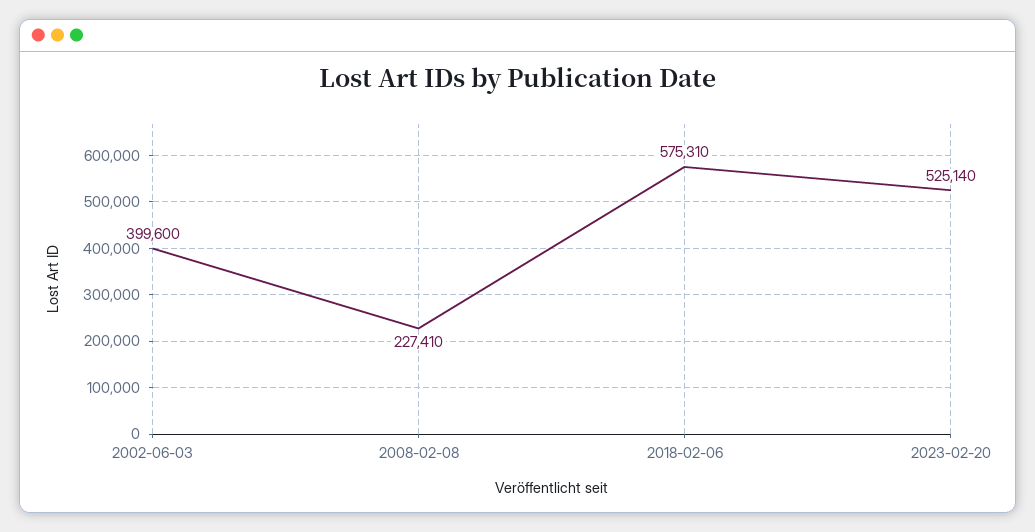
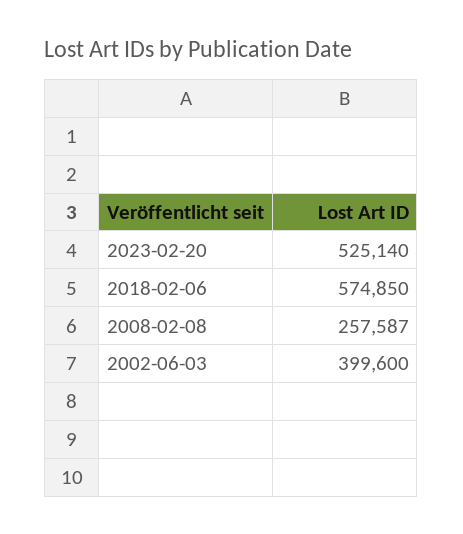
  {
    "2002-06-03": 399600,
-   "2008-02-08": 227410,
+   "2008-02-08": 257587,
-   "2018-02-06": 575310,
+   "2018-02-06": 574850,
    "2023-02-20": 525140
  }

